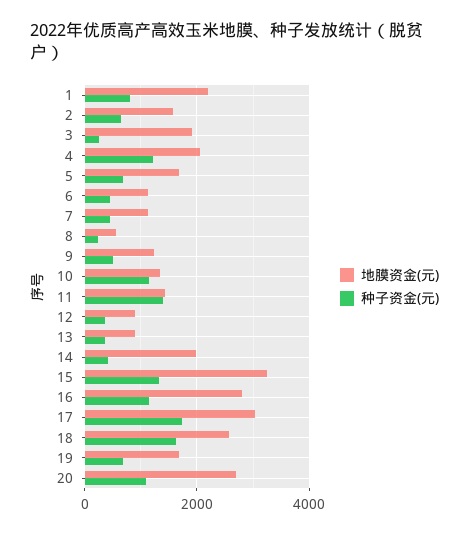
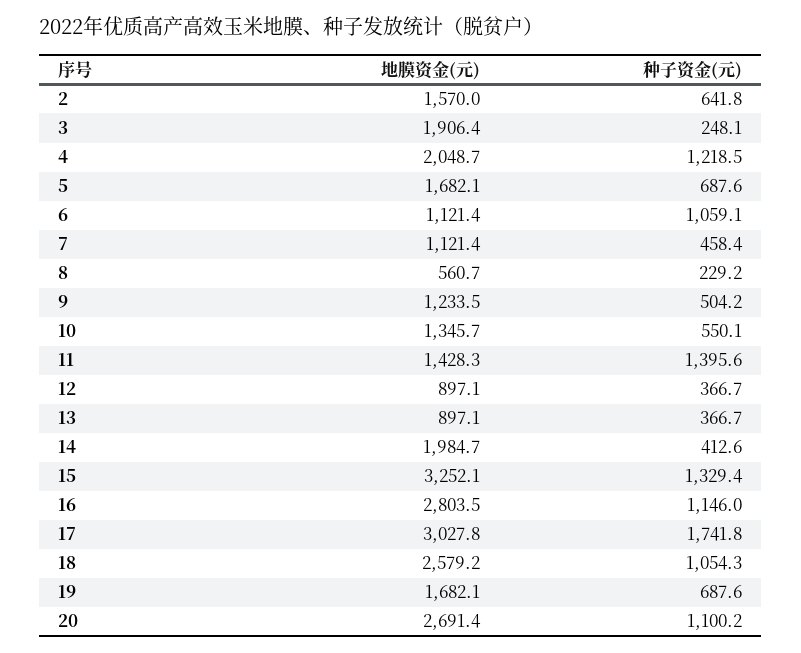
  {
    "地膜资金(元)": {
-     "1": 2200,
      "2": 1570,
      "3": 1906.4,
      "4": 2048.7,
      "5": 1682.1,
      "6": 1121.4,
      "7": 1121.4,
      "8": 560.7,
      "9": 1233.5,
      "10": 1345.7,
      "11": 1428.3,
      "12": 897.1,
      "13": 897.1,
      "14": 1984.7,
      "15": 3252.1,
      "16": 2803.5,
      "17": 3027.8,
      "18": 2579.2,
      "19": 1682.1,
      "20": 2691.4
    },
    "种子资金(元)": {
-     "1": 800,
      "2": 641.8,
      "3": 248.1,
      "4": 1218.5,
      "5": 687.6,
-     "6": 400,
+     "6": 1059.1,
      "7": 458.4,
      "8": 229.2,
      "9": 504.2,
-     "10": 1200,
+     "10": 550.1,
      "11": 1395.6,
      "12": 366.7,
      "13": 366.7,
      "14": 412.6,
      "15": 1329.4,
      "16": 1146,
      "17": 1741.8,
-     "18": 1600,
+     "18": 1054.3,
      "19": 687.6,
      "20": 1100.2
    }
  }

